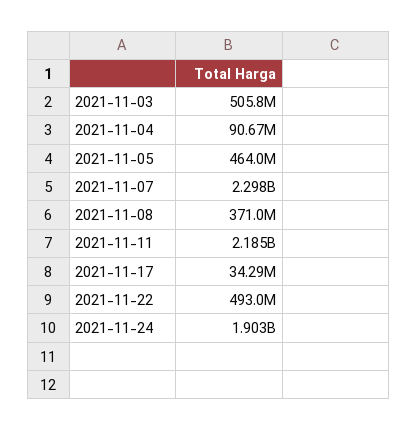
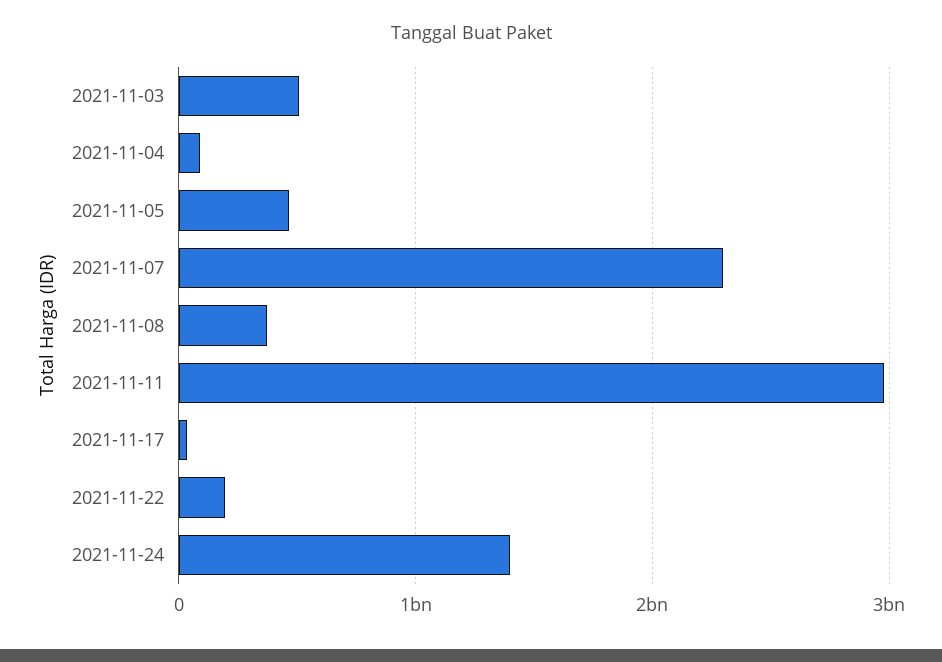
  {
    "2021-11-03": 505800000,
    "2021-11-04": 90670000,
    "2021-11-05": 464000000,
    "2021-11-07": 2298000000,
    "2021-11-08": 371000000,
-   "2021-11-11": 2185000000,
+   "2021-11-11": 3000000000,
    "2021-11-17": 34290000,
-   "2021-11-22": 493000000,
+   "2021-11-22": 200000000,
-   "2021-11-24": 1903000000
+   "2021-11-24": 1400000000
  }

